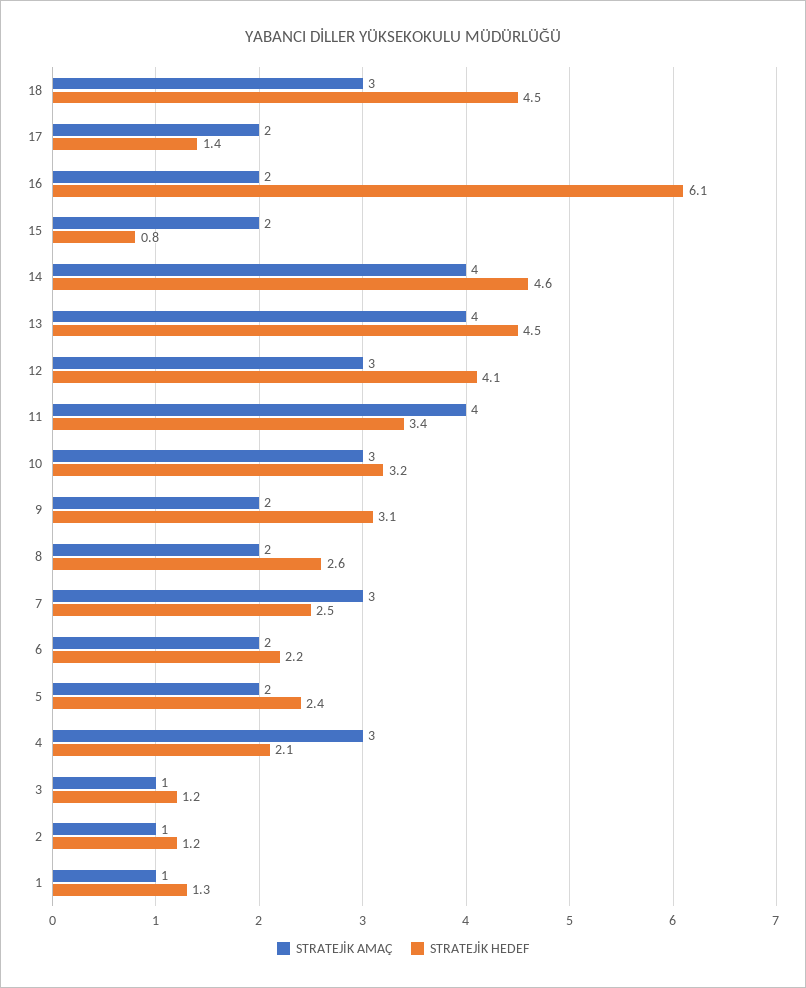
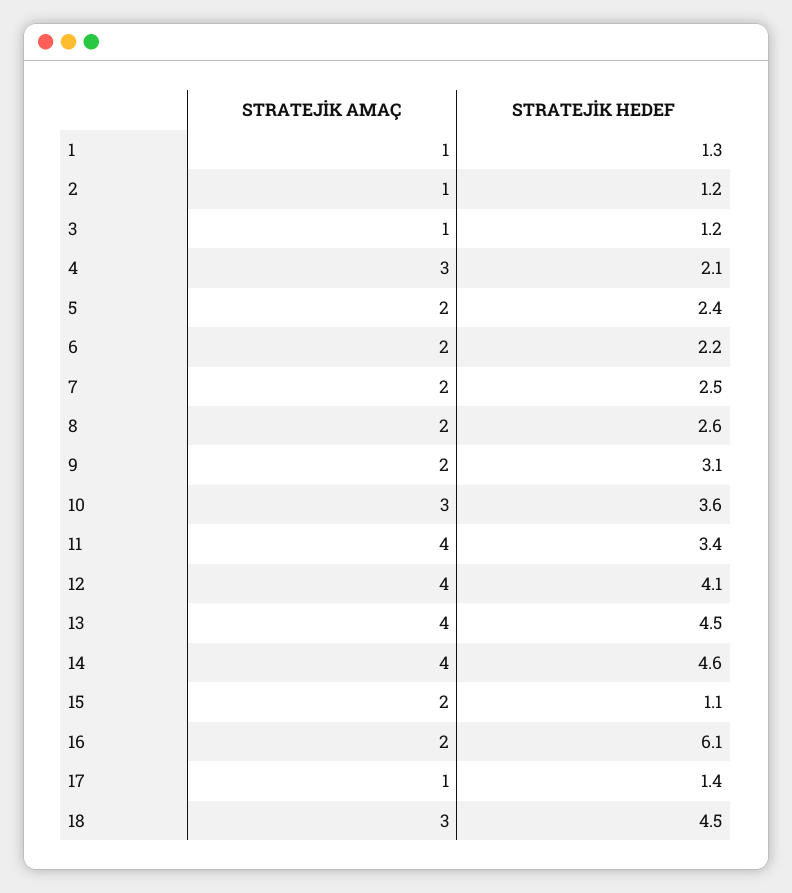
  {
    "STRATEJİK AMAÇ": {
      "18": 3,
-     "17": 2,
+     "17": 1,
      "16": 2,
      "15": 2,
      "14": 4,
      "13": 4,
-     "12": 3,
+     "12": 4,
      "11": 4,
      "10": 3,
      "9": 2,
      "8": 2,
-     "7": 3,
+     "7": 2,
      "6": 2,
      "5": 2,
      "4": 3,
      "3": 1,
      "2": 1,
      "1": 1
    },
    "STRATEJİK HEDEF": {
      "18": 4.5,
      "17": 1.4,
      "16": 6.1,
-     "15": 0.8,
+     "15": 1.1,
      "14": 4.6,
      "13": 4.5,
      "12": 4.1,
      "11": 3.4,
-     "10": 3.2,
+     "10": 3.6,
      "9": 3.1,
      "8": 2.6,
      "7": 2.5,
      "6": 2.2,
      "5": 2.4,
      "4": 2.1,
      "3": 1.2,
      "2": 1.2,
      "1": 1.3
    }
  }

